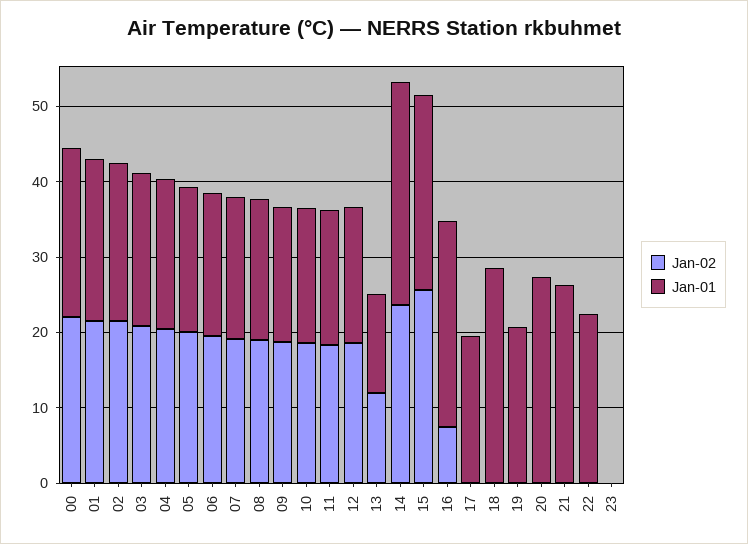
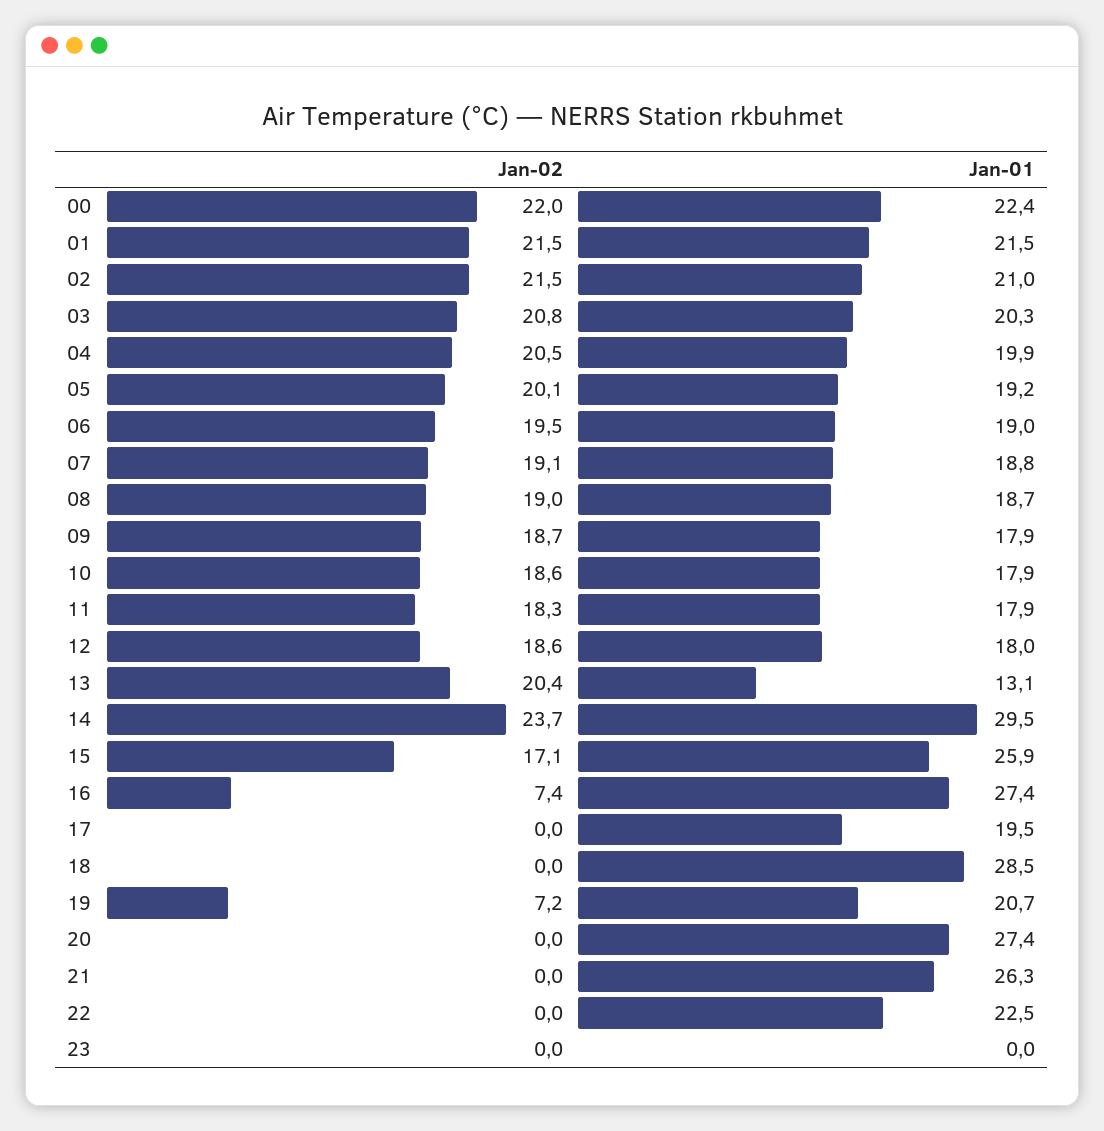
  {
    "Jan-02": {
      "00": 22,
      "01": 21.5,
      "02": 21.5,
      "03": 20.8,
      "04": 20.5,
      "05": 20.1,
      "06": 19.5,
      "07": 19.1,
      "08": 19,
      "09": 18.7,
      "10": 18.6,
      "11": 18.3,
      "12": 18.6,
-     "13": 12,
+     "13": 20.4,
      "14": 23.7,
-     "15": 26,
+     "15": 17.1,
      "16": 7.4,
      "17": 0,
      "18": 0,
-     "19": 0,
+     "19": 7.2,
      "20": 0,
      "21": 0,
      "22": 0,
      "23": 0
    },
    "Jan-01": {
      "00": 22.4,
      "01": 21.5,
      "02": 21,
      "03": 20.3,
      "04": 19.9,
      "05": 19.2,
      "06": 19,
      "07": 18.8,
      "08": 18.7,
      "09": 17.9,
      "10": 17.9,
      "11": 17.9,
      "12": 18,
      "13": 13.1,
      "14": 29.5,
      "15": 25.9,
      "16": 27.4,
      "17": 19.5,
      "18": 28.5,
      "19": 20.7,
      "20": 27.4,
      "21": 26.3,
      "22": 22.5,
      "23": 0
    }
  }

